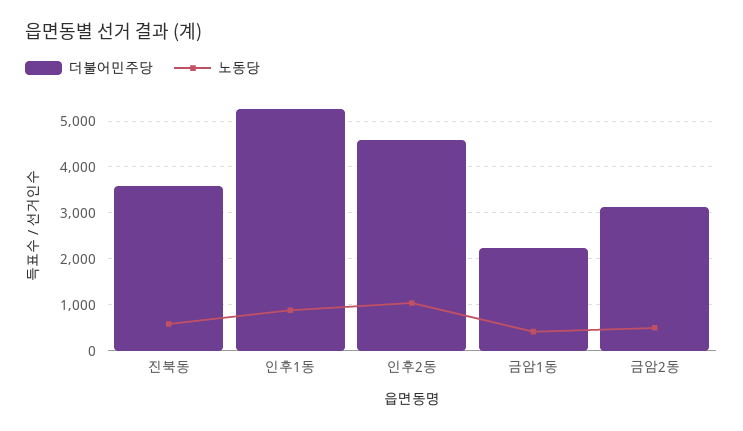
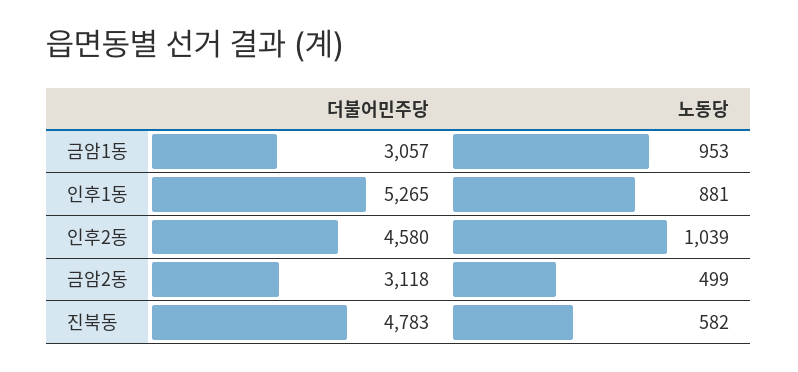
  {
    "더불어민주당": {
-     "진북동": 3600,
+     "진북동": 4783,
      "인후1동": 5265,
      "인후2동": 4580,
-     "금암1동": 2200,
+     "금암1동": 3057,
      "금암2동": 3118
    },
    "노동당": {
      "진북동": 582,
      "인후1동": 881,
      "인후2동": 1039,
-     "금암1동": 400,
+     "금암1동": 953,
      "금암2동": 499
    }
  }

